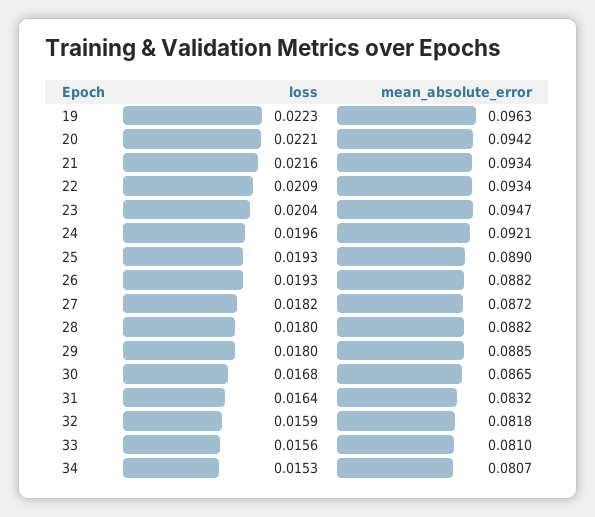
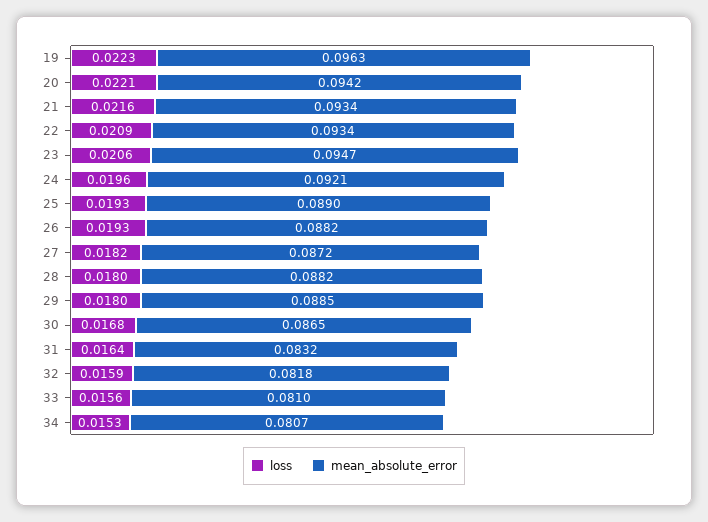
  {
    "loss": {
      "19": 0.0223,
      "20": 0.0221,
      "21": 0.0216,
      "22": 0.0209,
-     "23": 0.0204,
+     "23": 0.0206,
      "24": 0.0196,
      "25": 0.0193,
      "26": 0.0193,
      "27": 0.0182,
      "28": 0.018,
      "29": 0.018,
      "30": 0.0168,
      "31": 0.0164,
      "32": 0.0159,
      "33": 0.0156,
      "34": 0.0153
    },
    "mean_absolute_error": {
      "19": 0.0963,
      "20": 0.0942,
      "21": 0.0934,
      "22": 0.0934,
      "23": 0.0947,
      "24": 0.0921,
      "25": 0.089,
      "26": 0.0882,
      "27": 0.0872,
      "28": 0.0882,
      "29": 0.0885,
      "30": 0.0865,
      "31": 0.0832,
      "32": 0.0818,
      "33": 0.081,
      "34": 0.0807
    }
  }

